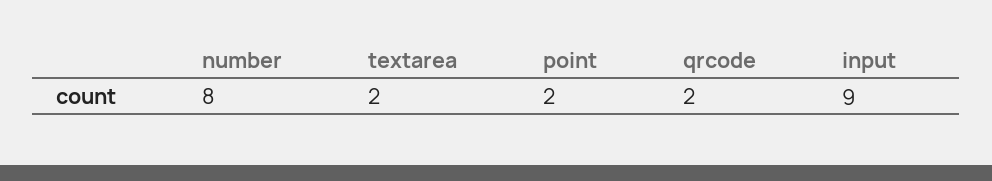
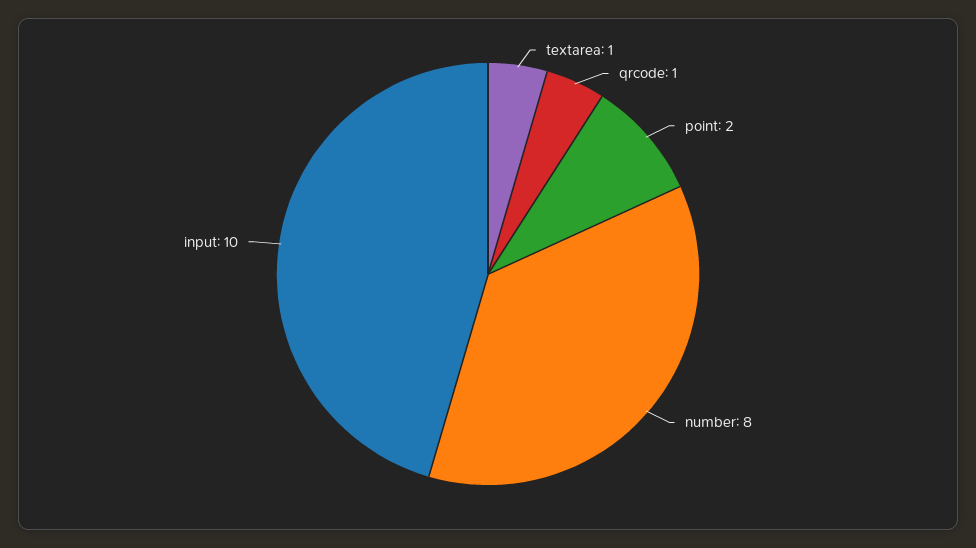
  {
    "number": 8,
-   "textarea": 2,
+   "textarea": 1,
    "point": 2,
-   "qrcode": 2,
+   "qrcode": 1,
-   "input": 9
+   "input": 10
  }

